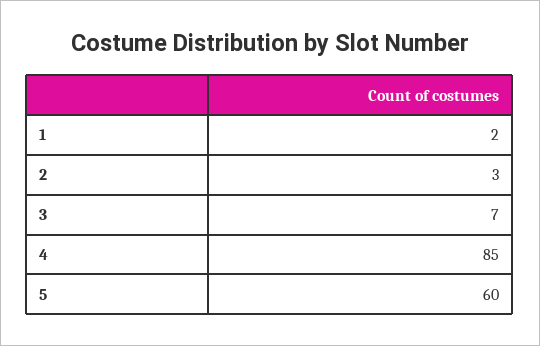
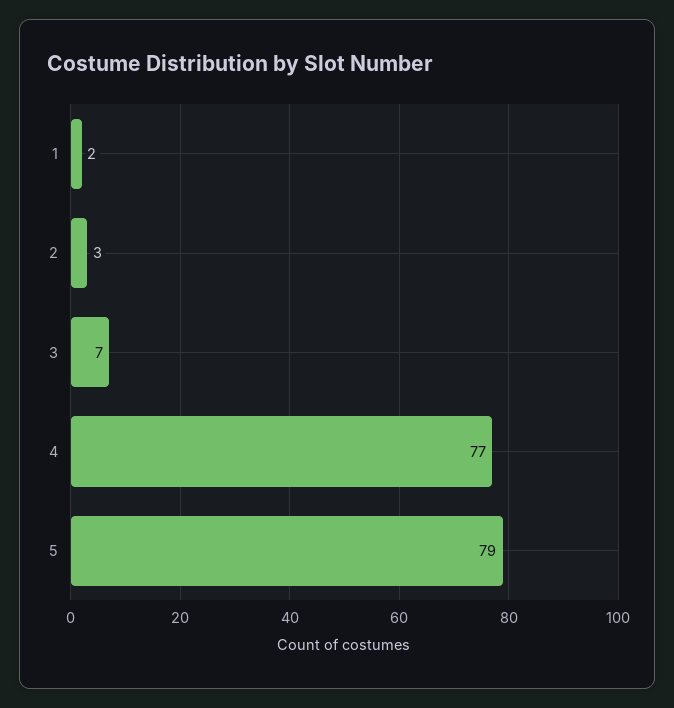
  {
    "1": 2,
    "2": 3,
    "3": 7,
-   "4": 85,
+   "4": 77,
-   "5": 60
+   "5": 79
  }

